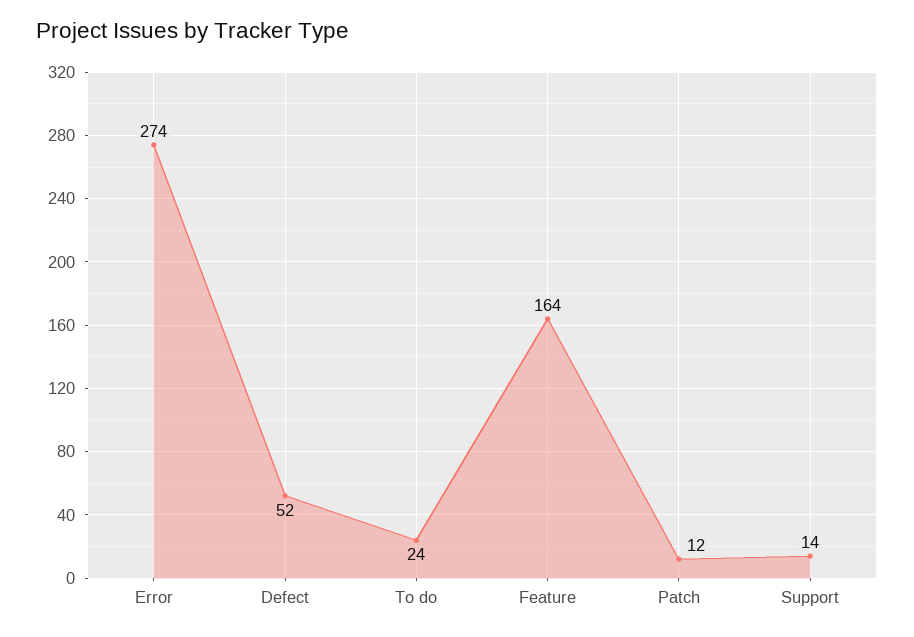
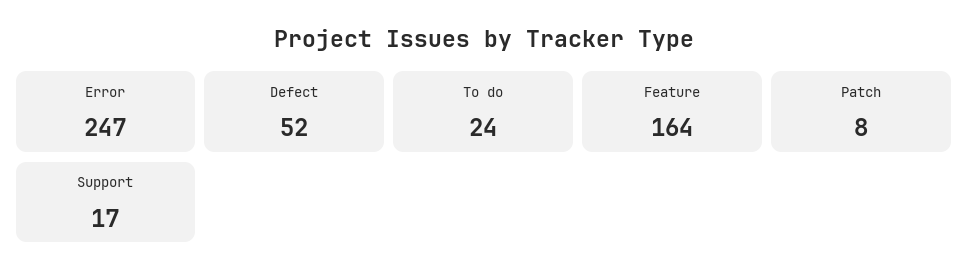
  {
-   "Error": 274,
+   "Error": 247,
    "Defect": 52,
    "To do": 24,
    "Feature": 164,
-   "Patch": 12,
+   "Patch": 8,
-   "Support": 14
+   "Support": 17
  }

